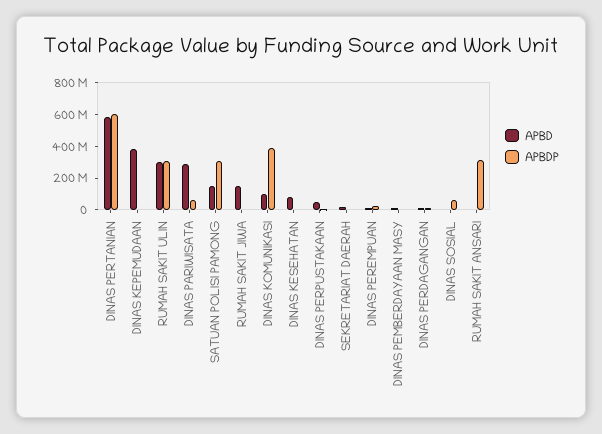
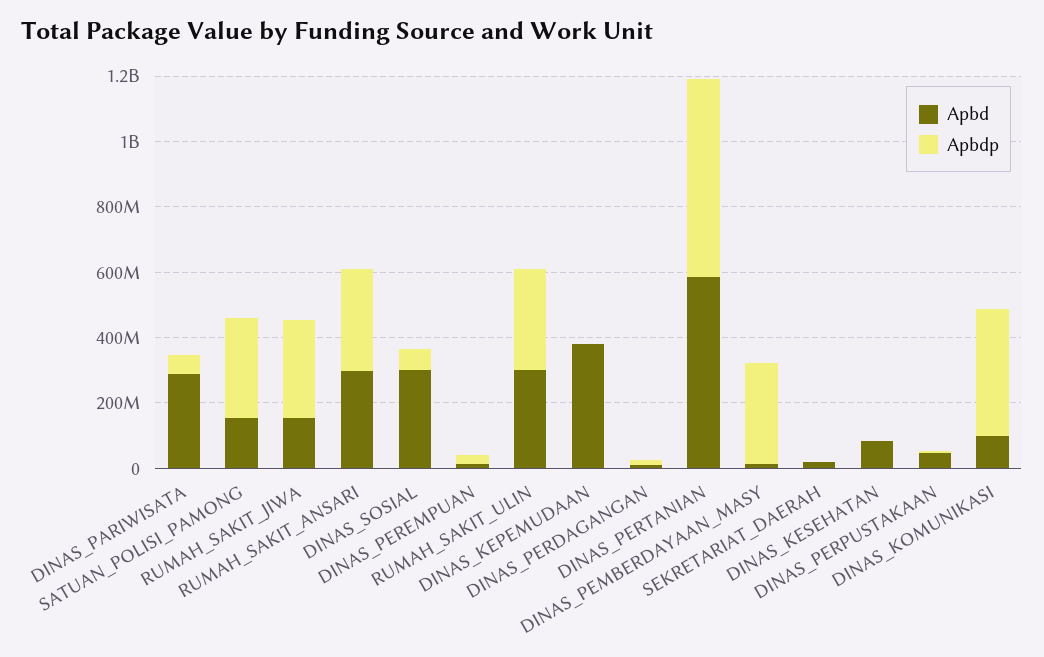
  {
    "APBD": {
      "DINAS PERTANIAN": 600000000,
      "DINAS KEPEMUDAAN": 400000000,
      "RUMAH SAKIT ULIN": 300000000,
      "DINAS PARIWISATA": 300000000,
      "SATUAN POLISI PAMONG": 150000000,
      "RUMAH SAKIT JIWA": 150000000,
      "DINAS KOMUNIKASI": 100000000,
      "DINAS KESEHATAN": 100000000,
      "DINAS PERPUSTAKAAN": 50000000,
      "SEKRETARIAT DAERAH": 0,
      "DINAS PEREMPUAN": 0,
      "DINAS PEMBERDAYAAN MASY": 0,
      "DINAS PERDAGANGAN": 0,
-     "DINAS SOSIAL": 0,
+     "DINAS SOSIAL": 300000000,
-     "RUMAH SAKIT ANSARI": 0
+     "RUMAH SAKIT ANSARI": 300000000
    },
    "APBDP": {
      "DINAS PERTANIAN": 600000000,
      "DINAS KEPEMUDAAN": 0,
      "RUMAH SAKIT ULIN": 300000000,
      "DINAS PARIWISATA": 50000000,
      "SATUAN POLISI PAMONG": 300000000,
-     "RUMAH SAKIT JIWA": 0,
+     "RUMAH SAKIT JIWA": 300000000,
      "DINAS KOMUNIKASI": 400000000,
      "DINAS KESEHATAN": 0,
      "DINAS PERPUSTAKAAN": 0,
      "SEKRETARIAT DAERAH": 0,
      "DINAS PEREMPUAN": 50000000,
-     "DINAS PEMBERDAYAAN MASY": 0,
+     "DINAS PEMBERDAYAAN MASY": 300000000,
      "DINAS PERDAGANGAN": 0,
      "DINAS SOSIAL": 50000000,
      "RUMAH SAKIT ANSARI": 300000000
    }
  }

